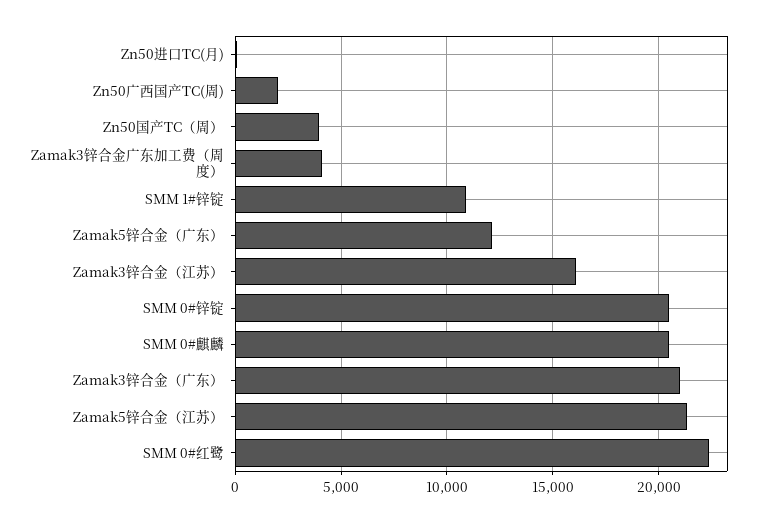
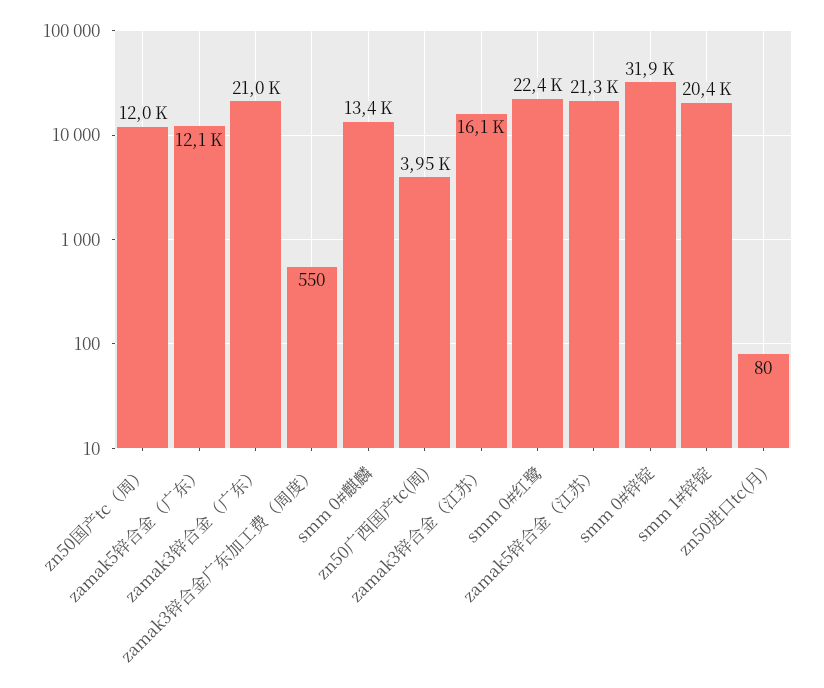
  {
    "Zn50进口TC(月)": 80,
-   "Zn50广西国产TC(周)": 2000,
+   "Zn50广西国产TC(周)": 3950,
-   "Zn50国产TC（周）": 4000,
+   "Zn50国产TC（周）": 12000,
-   "Zamak3锌合金广东加工费（周度）": 4000,
+   "Zamak3锌合金广东加工费（周度）": 550,
-   "SMM 1#锌锭": 11000,
+   "SMM 1#锌锭": 20400,
    "Zamak5锌合金（广东）": 12100,
    "Zamak3锌合金（江苏）": 16100,
-   "SMM 0#锌锭": 20500,
+   "SMM 0#锌锭": 31900,
-   "SMM 0#麒麟": 20500,
+   "SMM 0#麒麟": 13400,
    "Zamak3锌合金（广东）": 21000,
    "Zamak5锌合金（江苏）": 21300,
    "SMM 0#红鹭": 22400
  }

